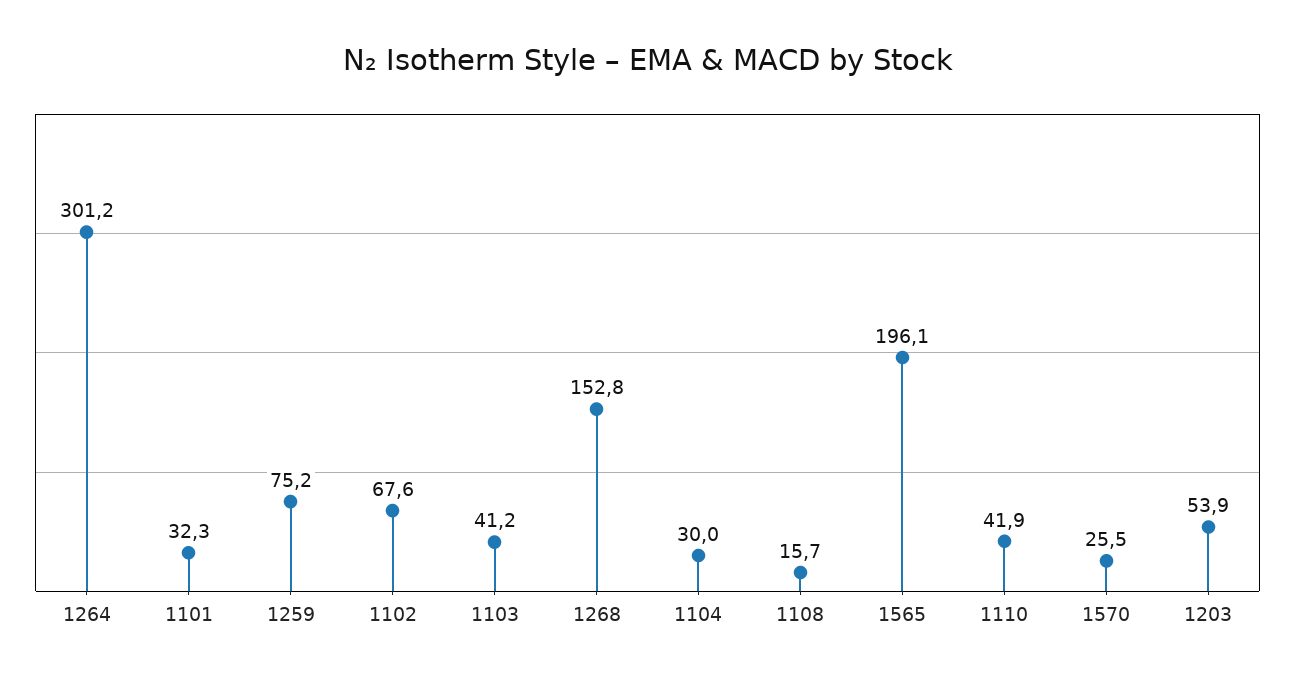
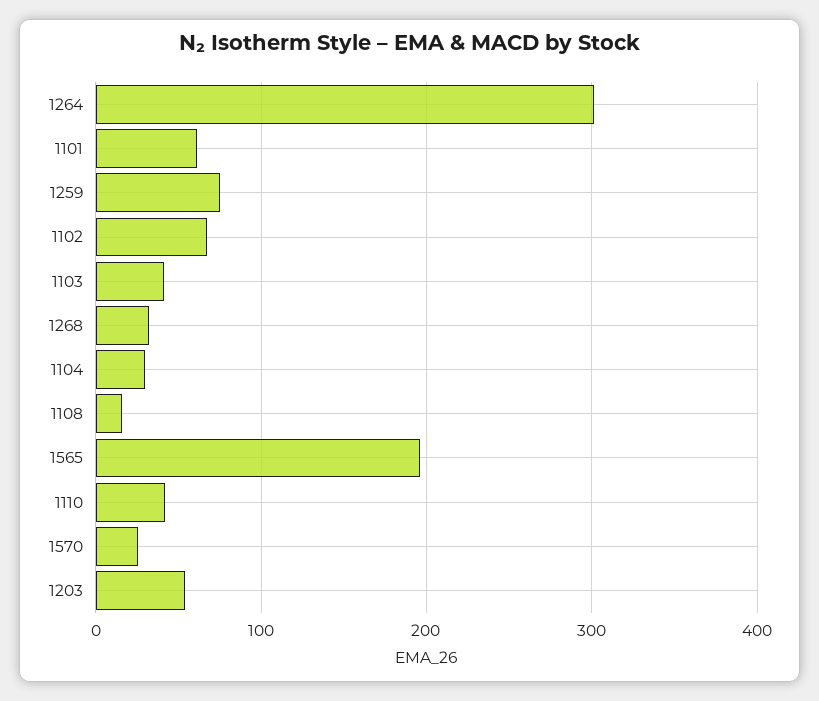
  {
    "1264": 301.2,
-   "1101": 32.3,
+   "1101": 60,
    "1259": 75.2,
    "1102": 67.6,
    "1103": 41.2,
-   "1268": 152.8,
+   "1268": 30,
    "1104": 30,
    "1108": 15.7,
    "1565": 196.1,
    "1110": 41.9,
    "1570": 25.5,
    "1203": 53.9
  }

